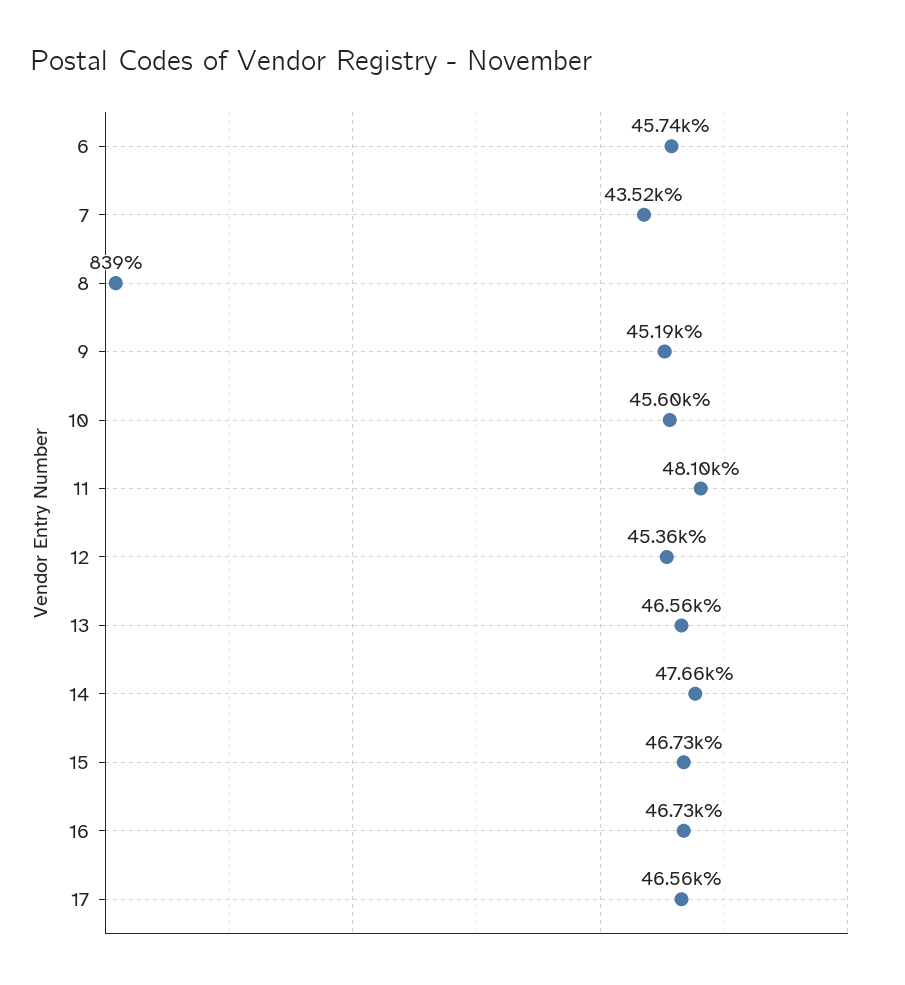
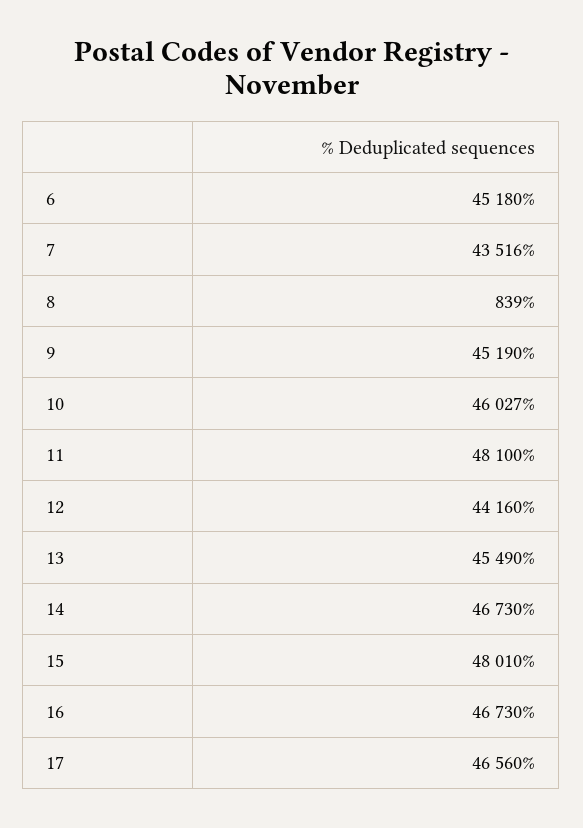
  {
-   "6": 45740,
+   "6": 45180,
    "7": 43516,
    "8": 839,
    "9": 45190,
-   "10": 45600,
+   "10": 46027,
    "11": 48100,
-   "12": 45360,
+   "12": 44160,
-   "13": 46560,
+   "13": 45490,
-   "14": 47660,
+   "14": 46730,
-   "15": 46730,
+   "15": 48010,
    "16": 46730,
    "17": 46560
  }

